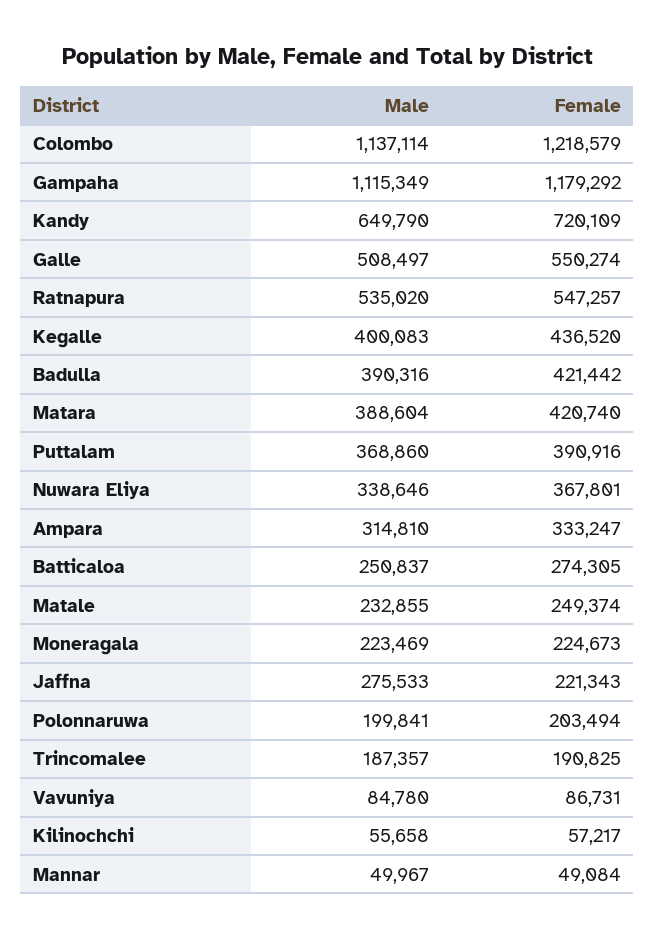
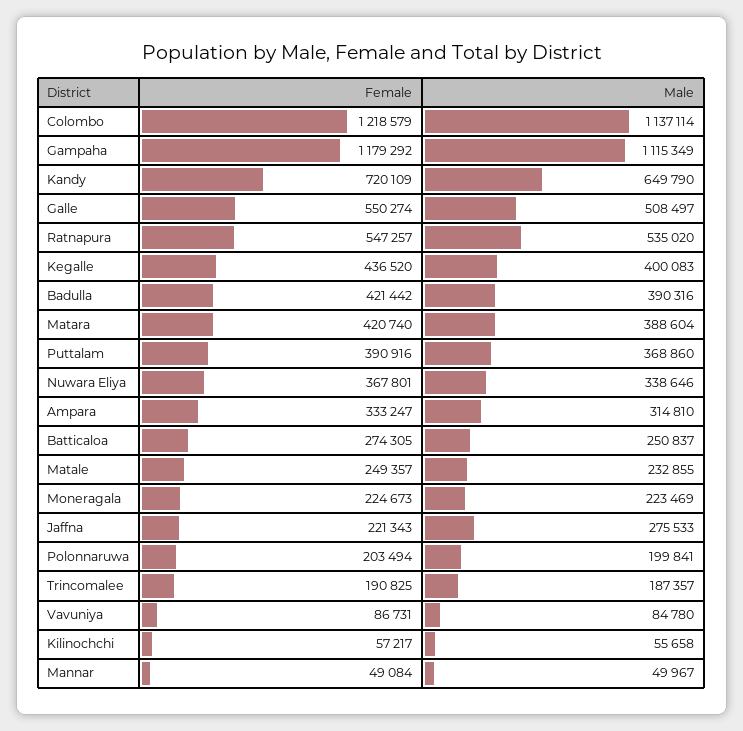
  {
    "Male": {
      "Colombo": 1137114,
      "Gampaha": 1115349,
      "Kandy": 649790,
      "Galle": 508497,
      "Ratnapura": 535020,
      "Kegalle": 400083,
      "Badulla": 390316,
      "Matara": 388604,
      "Puttalam": 368860,
      "Nuwara Eliya": 338646,
      "Ampara": 314810,
      "Batticaloa": 250837,
      "Matale": 232855,
      "Moneragala": 223469,
      "Jaffna": 275533,
      "Polonnaruwa": 199841,
      "Trincomalee": 187357,
      "Vavuniya": 84780,
      "Kilinochchi": 55658,
      "Mannar": 49967
    },
    "Female": {
      "Colombo": 1218579,
      "Gampaha": 1179292,
      "Kandy": 720109,
      "Galle": 550274,
      "Ratnapura": 547257,
      "Kegalle": 436520,
      "Badulla": 421442,
      "Matara": 420740,
      "Puttalam": 390916,
      "Nuwara Eliya": 367801,
      "Ampara": 333247,
      "Batticaloa": 274305,
-     "Matale": 249374,
+     "Matale": 249357,
      "Moneragala": 224673,
      "Jaffna": 221343,
      "Polonnaruwa": 203494,
      "Trincomalee": 190825,
      "Vavuniya": 86731,
      "Kilinochchi": 57217,
      "Mannar": 49084
    }
  }

